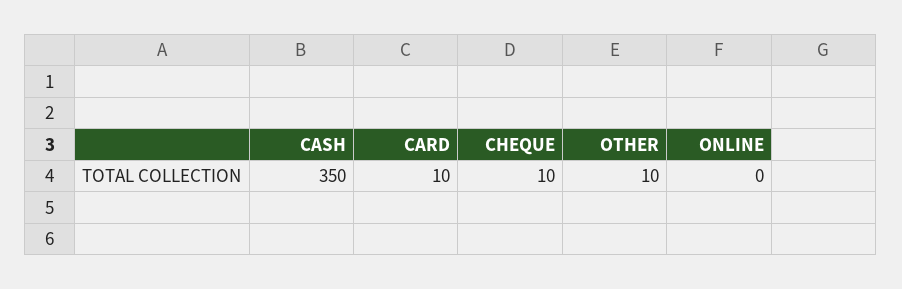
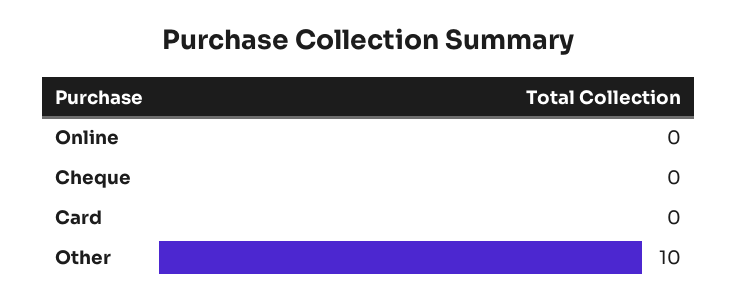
  {
-   "CASH": 350,
-   "CARD": 10,
+   "CARD": 0,
-   "CHEQUE": 10,
+   "CHEQUE": 0,
    "OTHER": 10,
    "ONLINE": 0
  }

